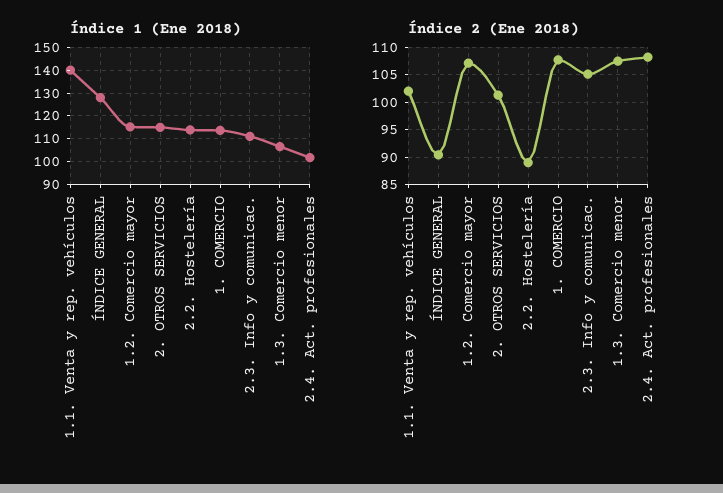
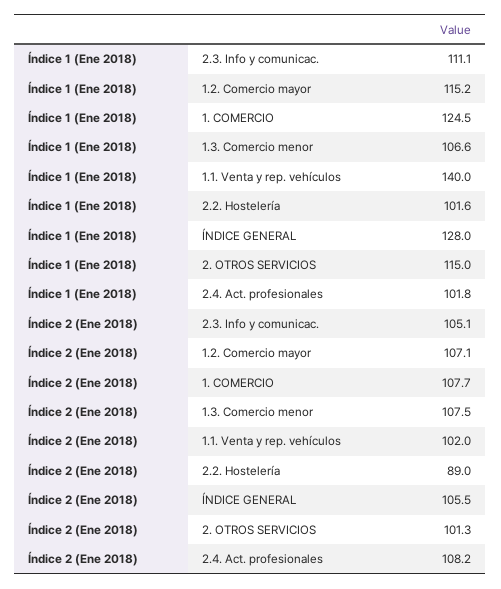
  {
    "Índice 1 (Ene 2018)": {
      "1.1. Venta y rep. vehículos": 140,
      "ÍNDICE GENERAL": 128,
      "1.2. Comercio mayor": 115.2,
      "2. OTROS SERVICIOS": 115,
-     "2.2. Hostelería": 115,
+     "2.2. Hostelería": 101.6,
-     "1. COMERCIO": 115,
+     "1. COMERCIO": 124.5,
      "2.3. Info y comunicac.": 111.1,
      "1.3. Comercio menor": 106.6,
      "2.4. Act. profesionales": 101.8
    },
    "Índice 2 (Ene 2018)": {
      "1.1. Venta y rep. vehículos": 102,
-     "ÍNDICE GENERAL": 90,
+     "ÍNDICE GENERAL": 105.5,
      "1.2. Comercio mayor": 107.1,
      "2. OTROS SERVICIOS": 101.3,
      "2.2. Hostelería": 89,
      "1. COMERCIO": 107.7,
      "2.3. Info y comunicac.": 105.1,
      "1.3. Comercio menor": 107.5,
      "2.4. Act. profesionales": 108.2
    }
  }

